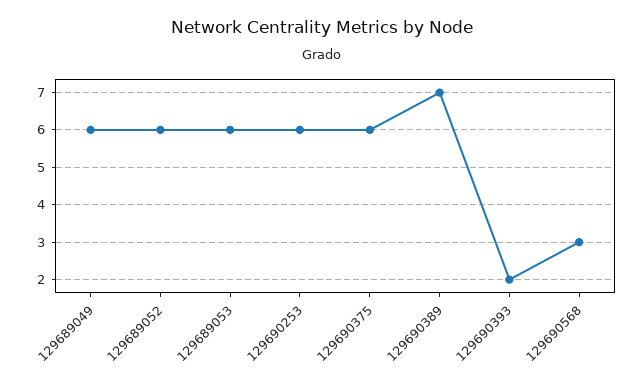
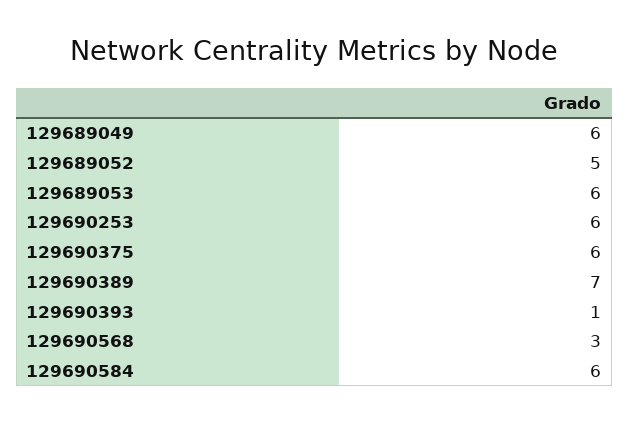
  {
    "129689049": 6,
-   "129689052": 6,
+   "129689052": 5,
    "129689053": 6,
    "129690253": 6,
    "129690375": 6,
    "129690389": 7,
-   "129690393": 2,
+   "129690393": 1,
-   "129690568": 3
+   "129690568": 3,
+   "129690584": 6
  }

